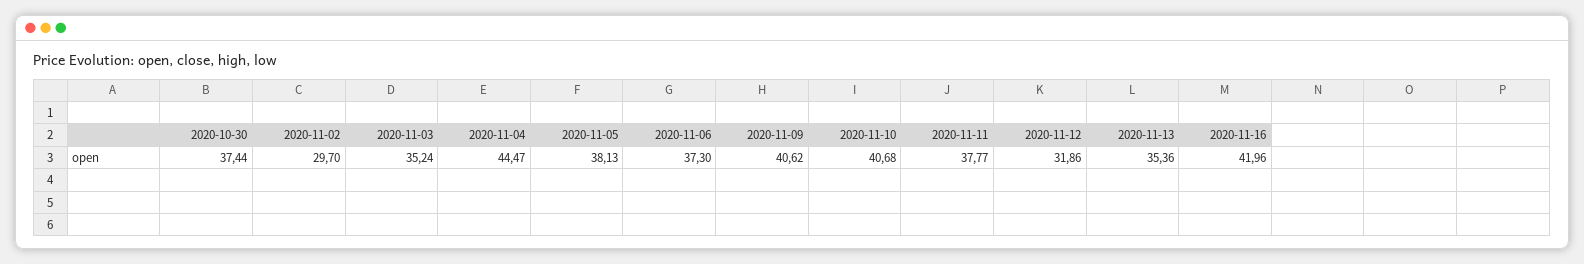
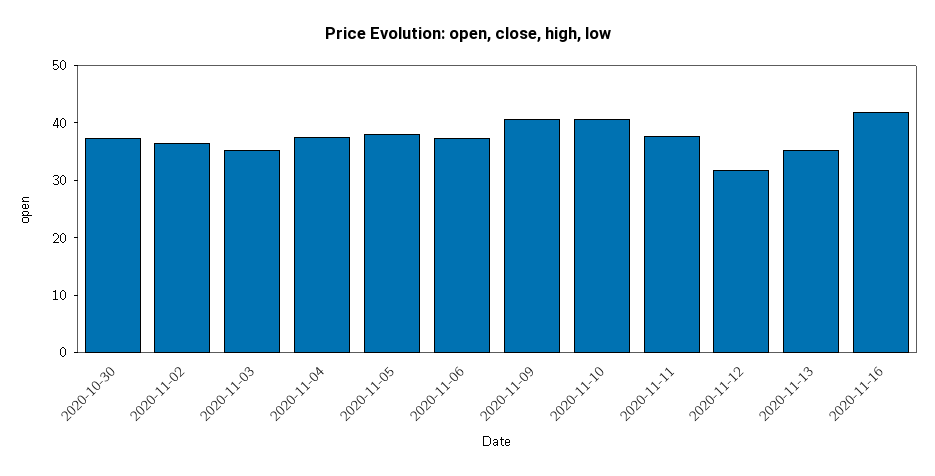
  {
    "2020-10-30": 37.44,
-   "2020-11-02": 29.7,
+   "2020-11-02": 36,
    "2020-11-03": 35.24,
-   "2020-11-04": 44.47,
+   "2020-11-04": 38,
    "2020-11-05": 38.13,
    "2020-11-06": 37.3,
    "2020-11-09": 40.62,
    "2020-11-10": 40.68,
    "2020-11-11": 37.77,
    "2020-11-12": 31.86,
    "2020-11-13": 35.36,
    "2020-11-16": 41.96
  }

